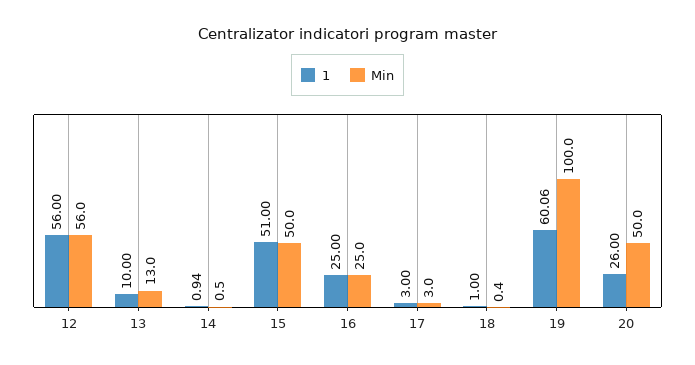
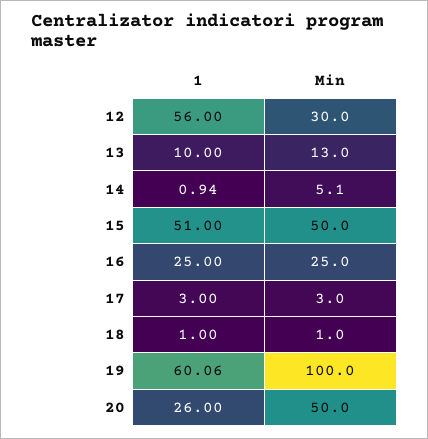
  {
    "1": {
      "12": 56,
      "13": 10,
      "14": 0.94,
      "15": 51,
      "16": 25,
      "17": 3,
      "18": 1,
      "19": 60.06,
      "20": 26
    },
    "Min": {
-     "12": 56,
+     "12": 30,
      "13": 13,
-     "14": 0.5,
+     "14": 5.1,
      "15": 50,
      "16": 25,
      "17": 3,
-     "18": 0.4,
+     "18": 1,
      "19": 100,
      "20": 50
    }
  }

